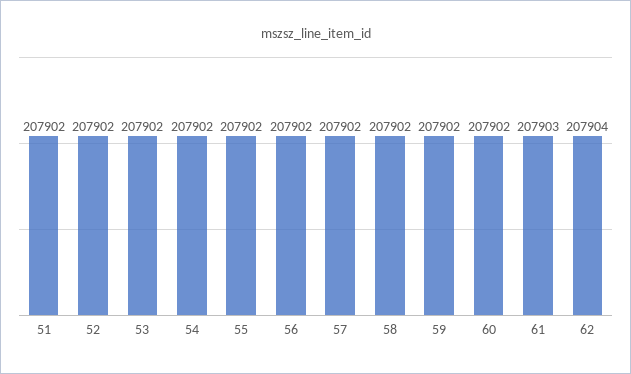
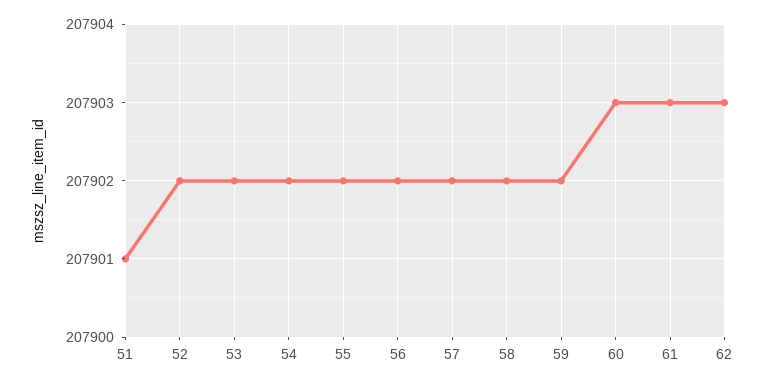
  {
-   "51": 207902,
+   "51": 207901,
    "52": 207902,
    "53": 207902,
    "54": 207902,
    "55": 207902,
    "56": 207902,
    "57": 207902,
    "58": 207902,
    "59": 207902,
-   "60": 207902,
+   "60": 207903,
    "61": 207903,
-   "62": 207904
+   "62": 207903
  }

